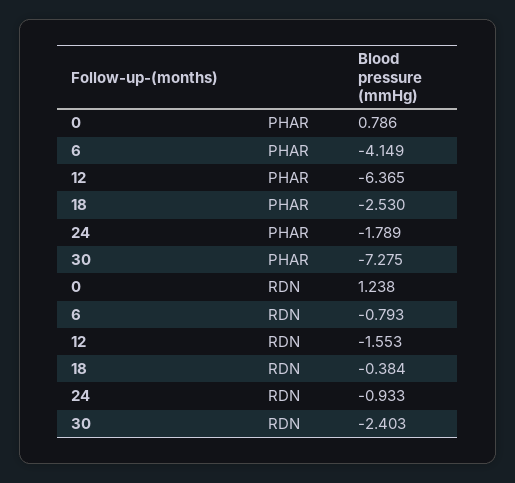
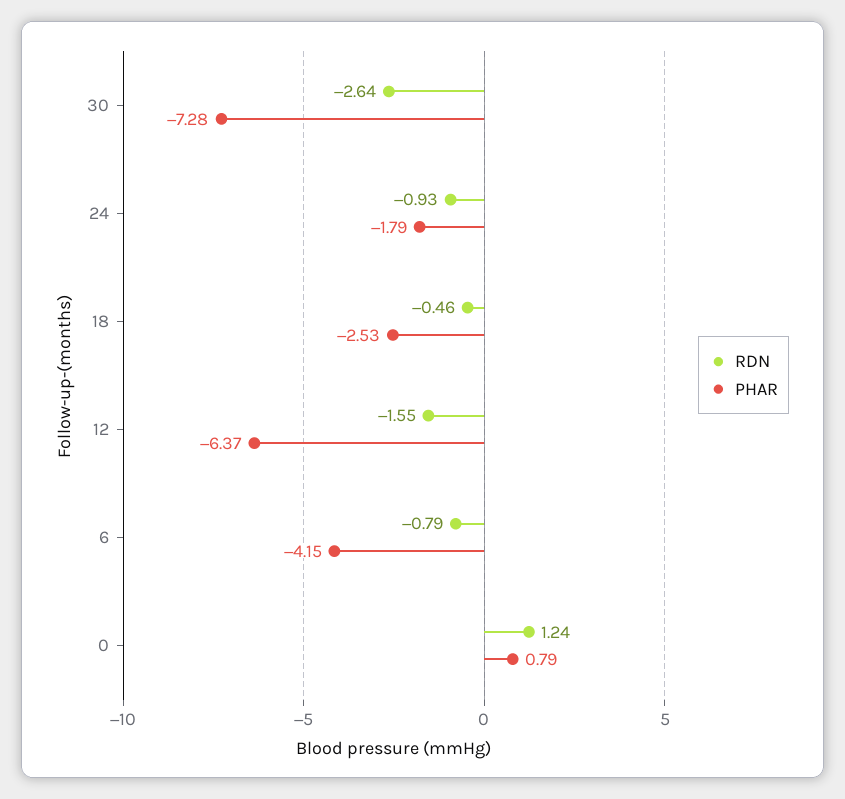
  {
    "PHAR": {
      "0": 0.786,
      "6": -4.149,
      "12": -6.365,
      "18": -2.53,
      "24": -1.789,
      "30": -7.275
    },
    "RDN": {
      "0": 1.238,
      "6": -0.793,
      "12": -1.553,
-     "18": -0.384,
+     "18": -0.46,
      "24": -0.933,
-     "30": -2.403
+     "30": -2.64
    }
  }

